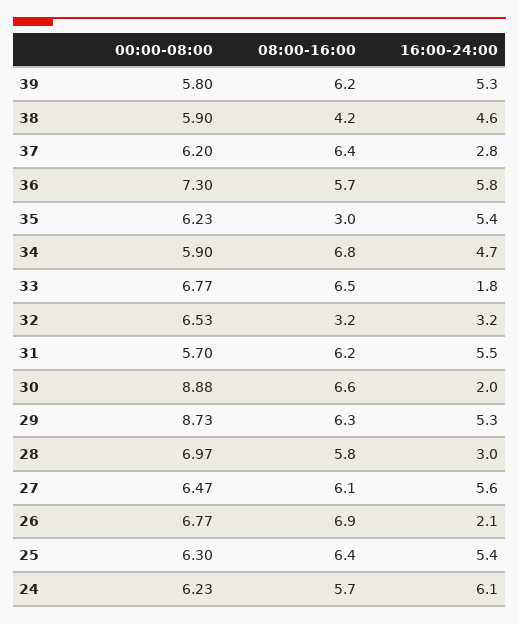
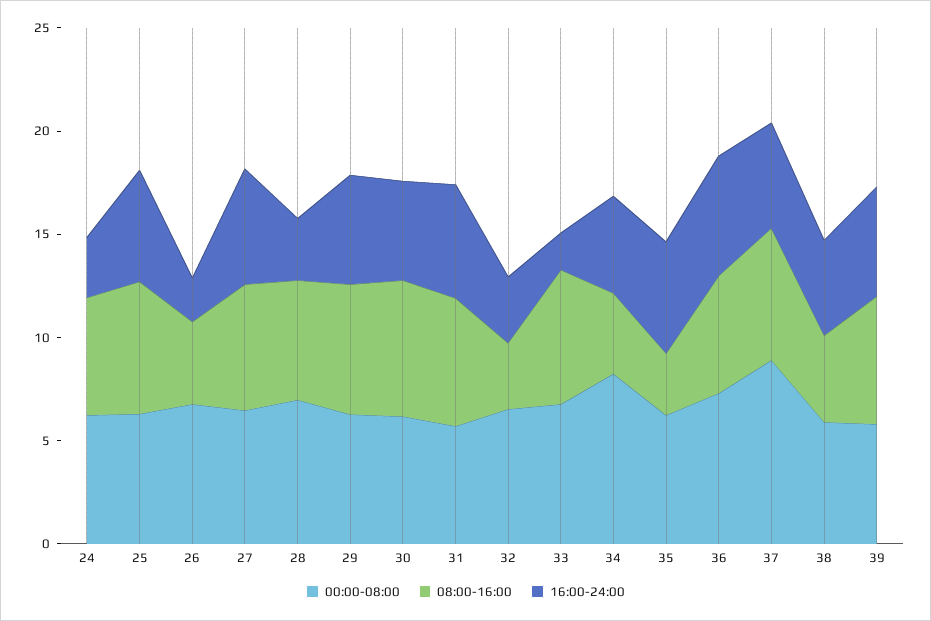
  {
    "00:00-08:00": {
      "39": 5.8,
      "38": 5.9,
-     "37": 6.2,
+     "37": 9,
      "36": 7.3,
      "35": 6.23,
-     "34": 5.9,
+     "34": 8,
      "33": 6.77,
      "32": 6.53,
      "31": 5.7,
-     "30": 8.88,
+     "30": 6,
-     "29": 8.73,
+     "29": 6,
      "28": 6.97,
      "27": 6.47,
      "26": 6.77,
      "25": 6.3,
      "24": 6.23
    },
    "08:00-16:00": {
      "39": 6.2,
      "38": 4.2,
      "37": 6.4,
      "36": 5.7,
      "35": 3,
-     "34": 6.8,
+     "34": 4,
      "33": 6.5,
      "32": 3.2,
      "31": 6.2,
      "30": 6.6,
      "29": 6.3,
      "28": 5.8,
      "27": 6.1,
-     "26": 6.9,
+     "26": 4,
      "25": 6.4,
      "24": 5.7
    },
    "16:00-24:00": {
      "39": 5.3,
      "38": 4.6,
-     "37": 2.8,
+     "37": 5,
      "36": 5.8,
      "35": 5.4,
      "34": 4.7,
      "33": 1.8,
      "32": 3.2,
      "31": 5.5,
-     "30": 2,
+     "30": 5,
      "29": 5.3,
      "28": 3,
      "27": 5.6,
      "26": 2.1,
      "25": 5.4,
-     "24": 6.1
+     "24": 3
    }
  }

